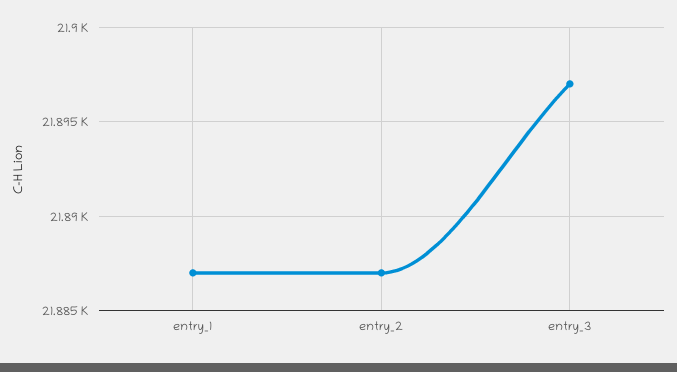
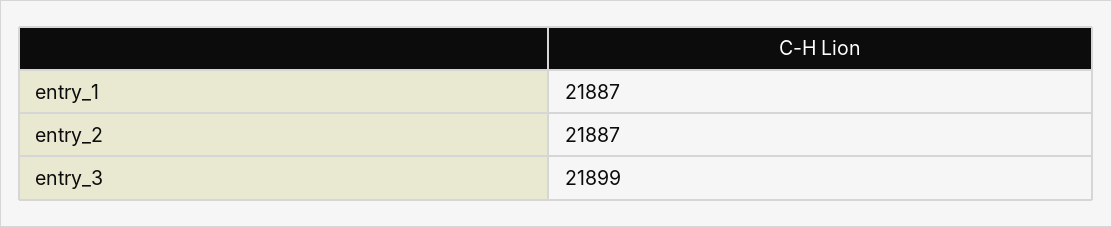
  {
    "entry_1": 21887,
    "entry_2": 21887,
-   "entry_3": 21897
+   "entry_3": 21899
  }

